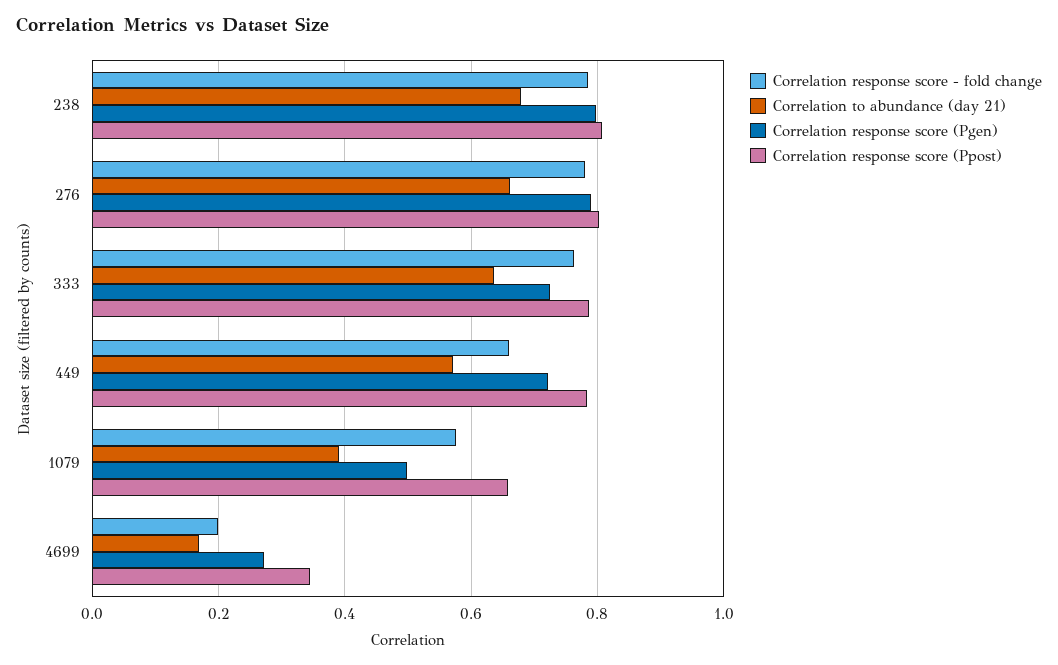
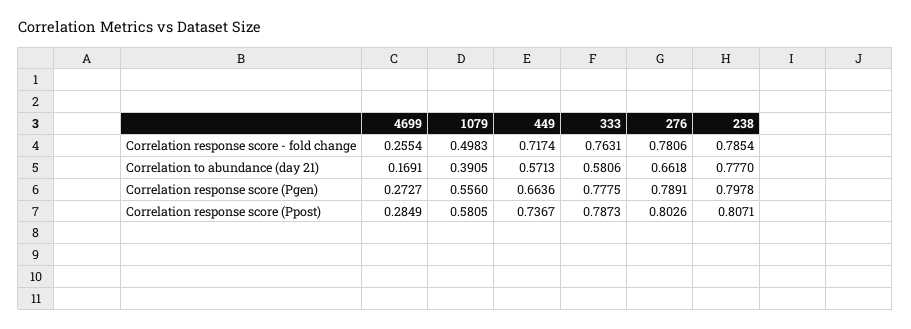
  {
    "Correlation response score - fold change": {
      "238": 0.7854,
      "276": 0.7806,
      "333": 0.7631,
-     "449": 0.66,
+     "449": 0.7174,
-     "1079": 0.58,
+     "1079": 0.4983,
-     "4699": 0.2
+     "4699": 0.2554
    },
    "Correlation to abundance (day 21)": {
-     "238": 0.68,
+     "238": 0.777,
      "276": 0.6618,
-     "333": 0.64,
+     "333": 0.5806,
      "449": 0.5713,
      "1079": 0.3905,
      "4699": 0.1691
    },
    "Correlation response score (Pgen)": {
      "238": 0.7978,
      "276": 0.7891,
-     "333": 0.72,
+     "333": 0.7775,
-     "449": 0.72,
+     "449": 0.6636,
-     "1079": 0.5,
+     "1079": 0.556,
      "4699": 0.2727
    },
    "Correlation response score (Ppost)": {
      "238": 0.8071,
      "276": 0.8026,
      "333": 0.7873,
-     "449": 0.78,
+     "449": 0.7367,
-     "1079": 0.66,
+     "1079": 0.5805,
-     "4699": 0.34
+     "4699": 0.2849
    }
  }

